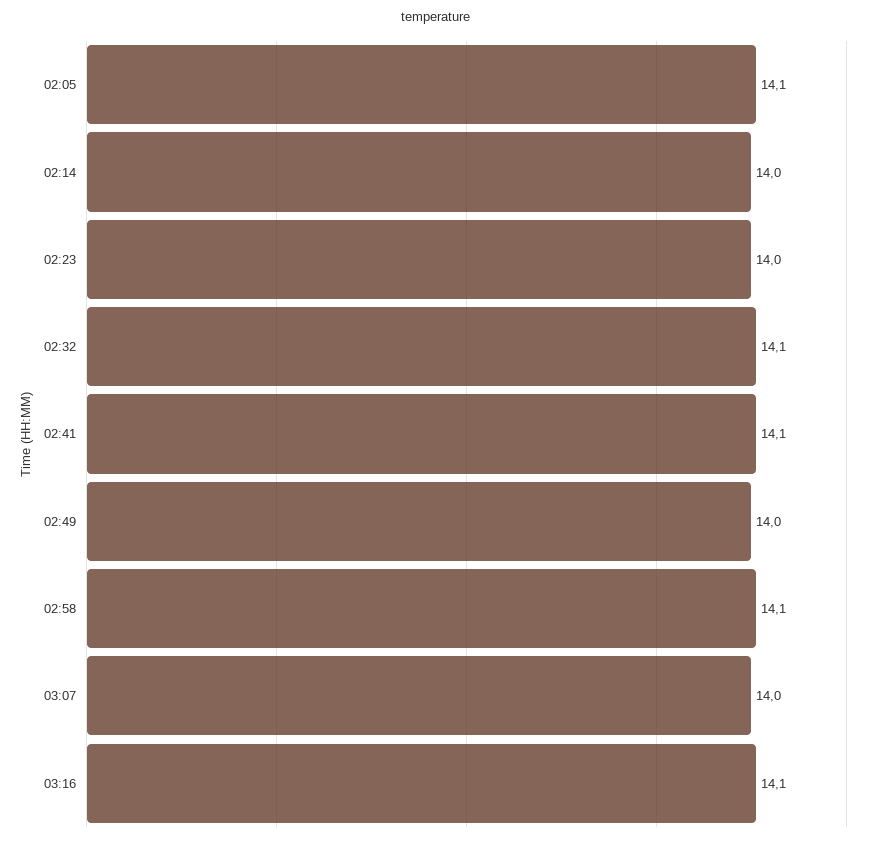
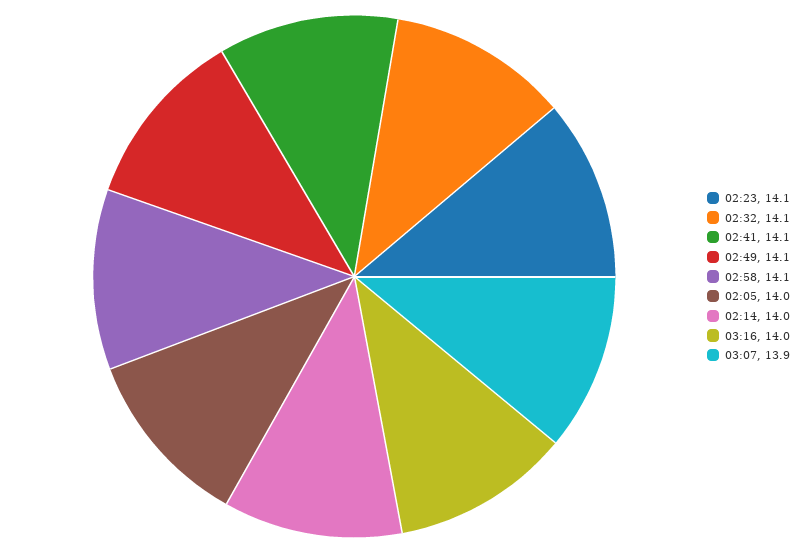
  {
-   "02:05": 14.1,
+   "02:05": 14,
    "02:14": 14,
-   "02:23": 14,
+   "02:23": 14.1,
    "02:32": 14.1,
    "02:41": 14.1,
-   "02:49": 14,
+   "02:49": 14.1,
    "02:58": 14.1,
-   "03:07": 14,
+   "03:07": 13.9,
-   "03:16": 14.1
+   "03:16": 14
  }

